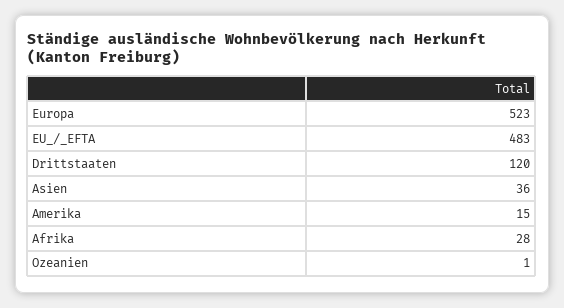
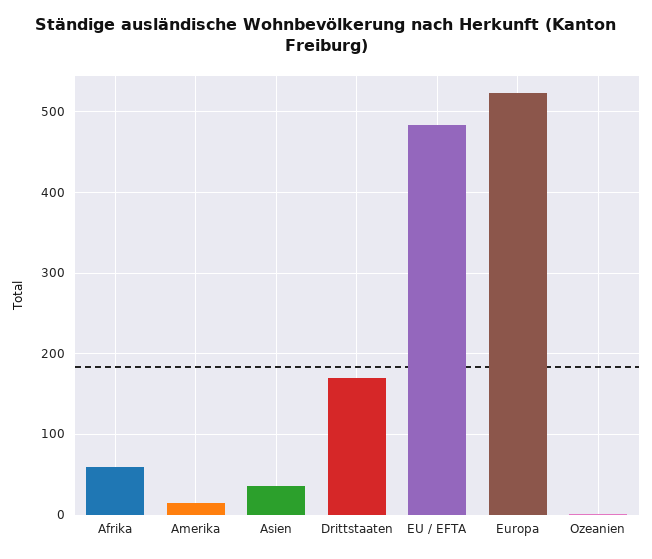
  {
    "Europa": 523,
    "EU_/_EFTA": 483,
-   "Drittstaaten": 120,
+   "Drittstaaten": 170,
    "Asien": 36,
    "Amerika": 15,
-   "Afrika": 28,
+   "Afrika": 60,
    "Ozeanien": 1
  }

